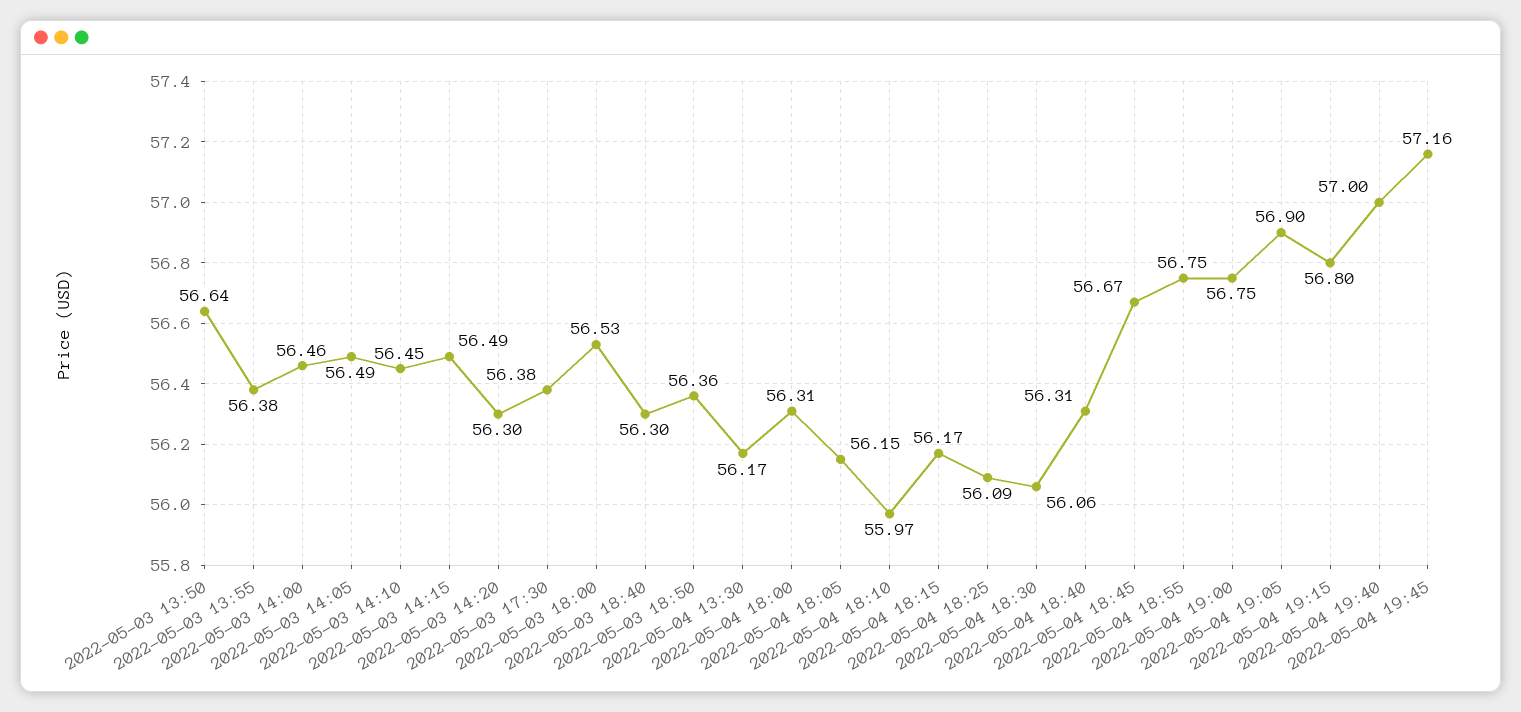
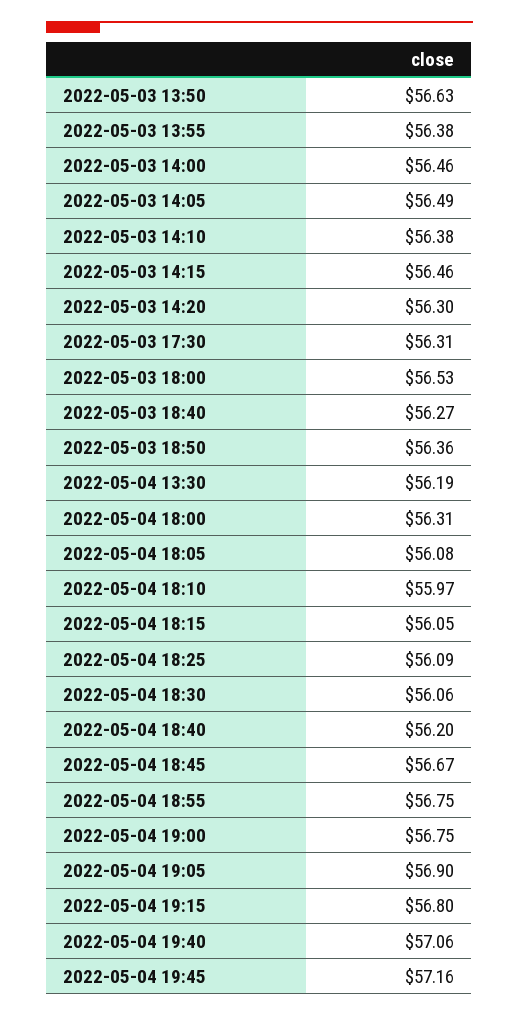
  {
-   "2022-05-03 13:50": 56.64,
+   "2022-05-03 13:50": 56.63,
    "2022-05-03 13:55": 56.38,
    "2022-05-03 14:00": 56.46,
    "2022-05-03 14:05": 56.49,
-   "2022-05-03 14:10": 56.45,
+   "2022-05-03 14:10": 56.38,
-   "2022-05-03 14:15": 56.49,
+   "2022-05-03 14:15": 56.46,
    "2022-05-03 14:20": 56.3,
-   "2022-05-03 17:30": 56.38,
+   "2022-05-03 17:30": 56.31,
    "2022-05-03 18:00": 56.53,
-   "2022-05-03 18:40": 56.3,
+   "2022-05-03 18:40": 56.27,
    "2022-05-03 18:50": 56.36,
-   "2022-05-04 13:30": 56.17,
+   "2022-05-04 13:30": 56.19,
    "2022-05-04 18:00": 56.31,
-   "2022-05-04 18:05": 56.15,
+   "2022-05-04 18:05": 56.08,
    "2022-05-04 18:10": 55.97,
-   "2022-05-04 18:15": 56.17,
+   "2022-05-04 18:15": 56.05,
    "2022-05-04 18:25": 56.09,
    "2022-05-04 18:30": 56.06,
-   "2022-05-04 18:40": 56.31,
+   "2022-05-04 18:40": 56.2,
    "2022-05-04 18:45": 56.67,
    "2022-05-04 18:55": 56.75,
    "2022-05-04 19:00": 56.75,
    "2022-05-04 19:05": 56.9,
    "2022-05-04 19:15": 56.8,
-   "2022-05-04 19:40": 57,
+   "2022-05-04 19:40": 57.06,
    "2022-05-04 19:45": 57.16
  }

